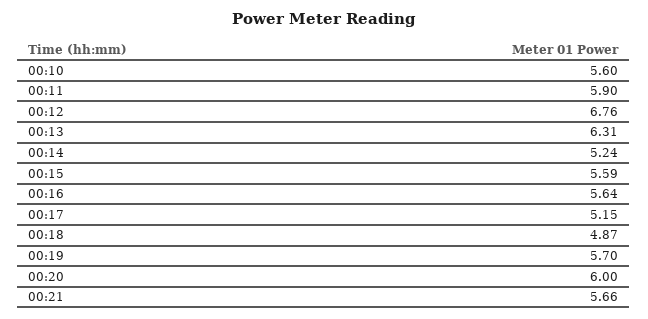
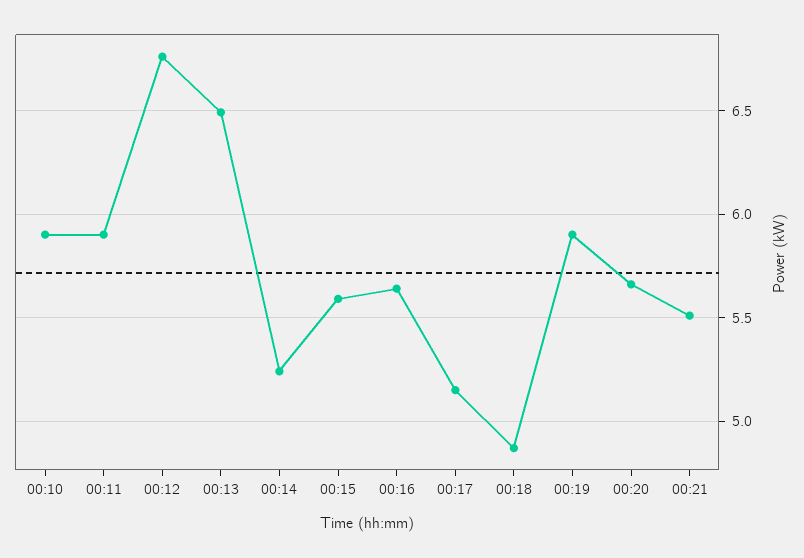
  {
-   "00:10": 5.6,
+   "00:10": 5.9,
    "00:11": 5.9,
    "00:12": 6.76,
-   "00:13": 6.31,
+   "00:13": 6.5,
    "00:14": 5.24,
    "00:15": 5.59,
    "00:16": 5.64,
    "00:17": 5.15,
    "00:18": 4.87,
-   "00:19": 5.7,
+   "00:19": 5.9,
-   "00:20": 6,
+   "00:20": 5.65,
-   "00:21": 5.66
+   "00:21": 5.5
  }

